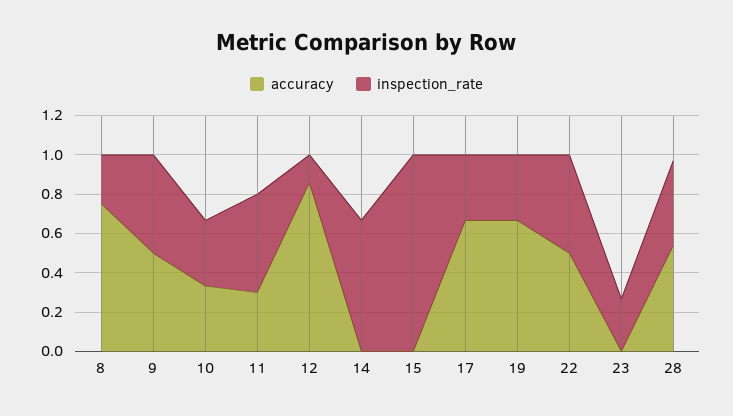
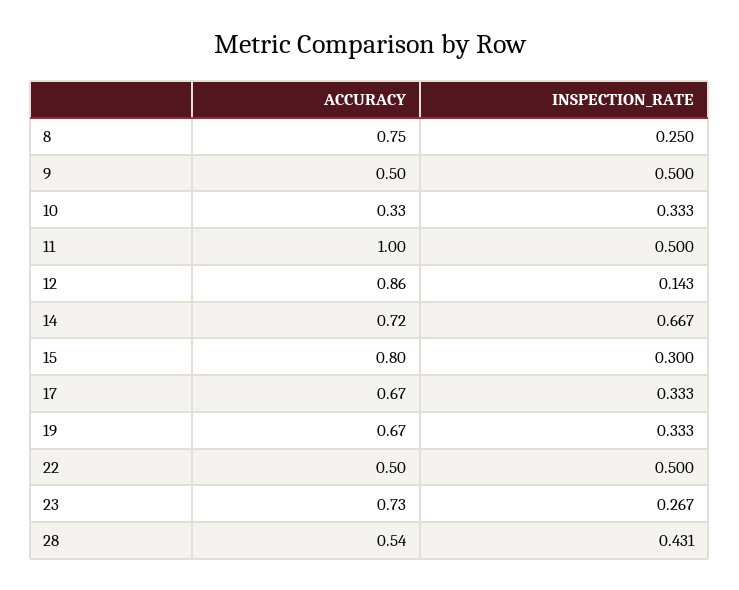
  {
    "accuracy": {
      "8": 0.75,
      "9": 0.5,
      "10": 0.33,
-     "11": 0.3,
+     "11": 1,
      "12": 0.86,
-     "14": 0,
+     "14": 0.72,
-     "15": 0,
+     "15": 0.8,
      "17": 0.67,
      "19": 0.67,
      "22": 0.5,
-     "23": 0,
+     "23": 0.73,
      "28": 0.54
    },
    "inspection_rate": {
      "8": 0.25,
      "9": 0.5,
      "10": 0.333,
      "11": 0.5,
      "12": 0.143,
      "14": 0.667,
-     "15": 1,
+     "15": 0.3,
      "17": 0.333,
      "19": 0.333,
      "22": 0.5,
      "23": 0.267,
      "28": 0.431
    }
  }

